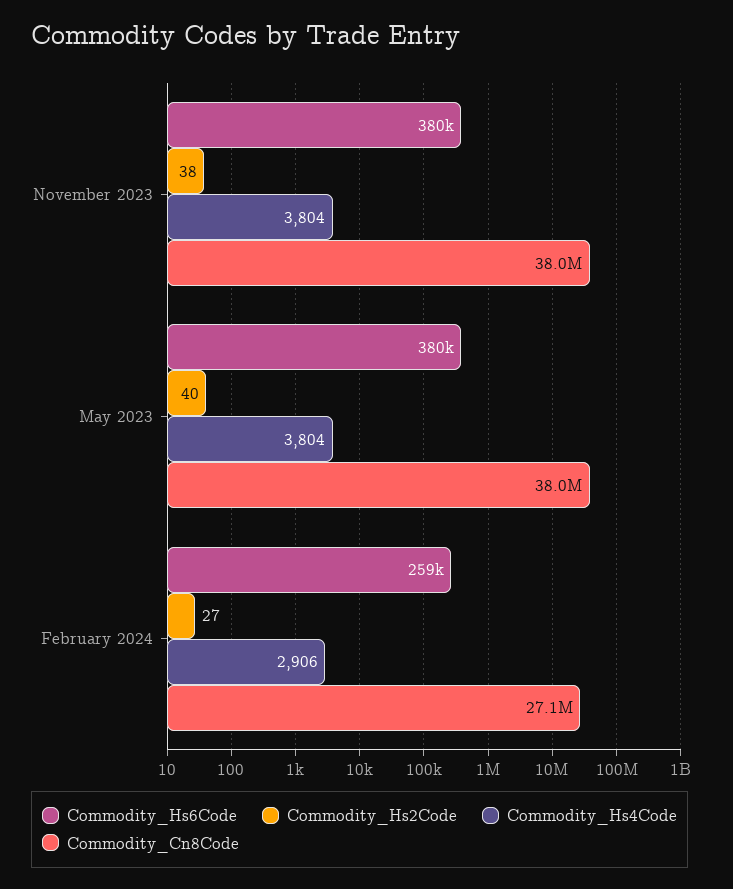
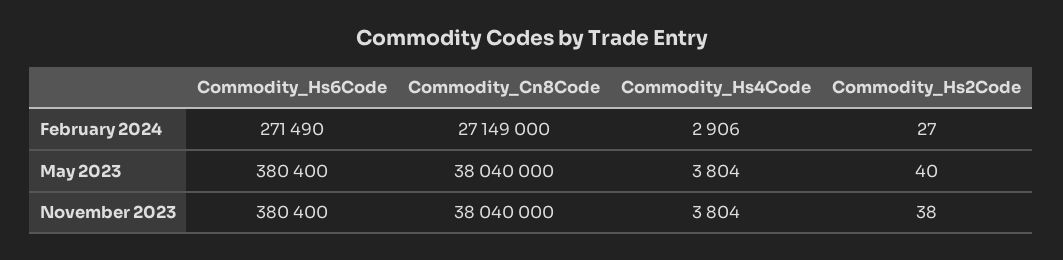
  {
    "Commodity_Hs6Code": {
      "November 2023": 380400,
      "May 2023": 380400,
-     "February 2024": 259000
+     "February 2024": 271490
    },
    "Commodity_Hs2Code": {
      "November 2023": 38,
      "May 2023": 40,
      "February 2024": 27
    },
    "Commodity_Hs4Code": {
      "November 2023": 3804,
      "May 2023": 3804,
      "February 2024": 2906
    },
    "Commodity_Cn8Code": {
      "November 2023": 38040000,
      "May 2023": 38040000,
      "February 2024": 27149000
    }
  }

